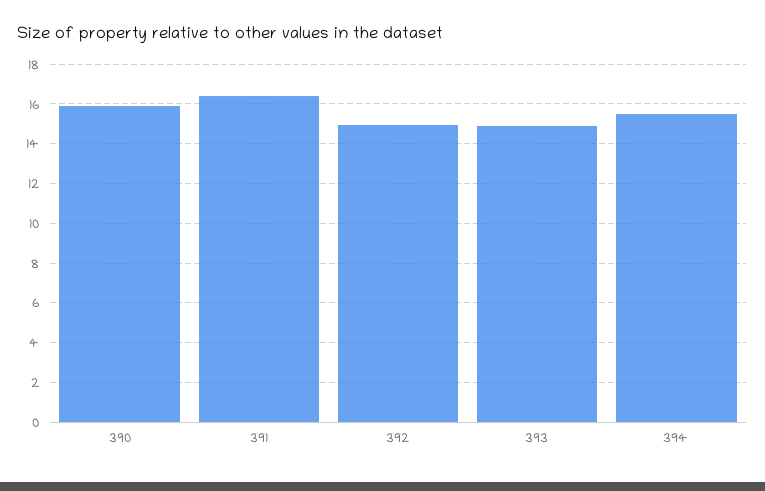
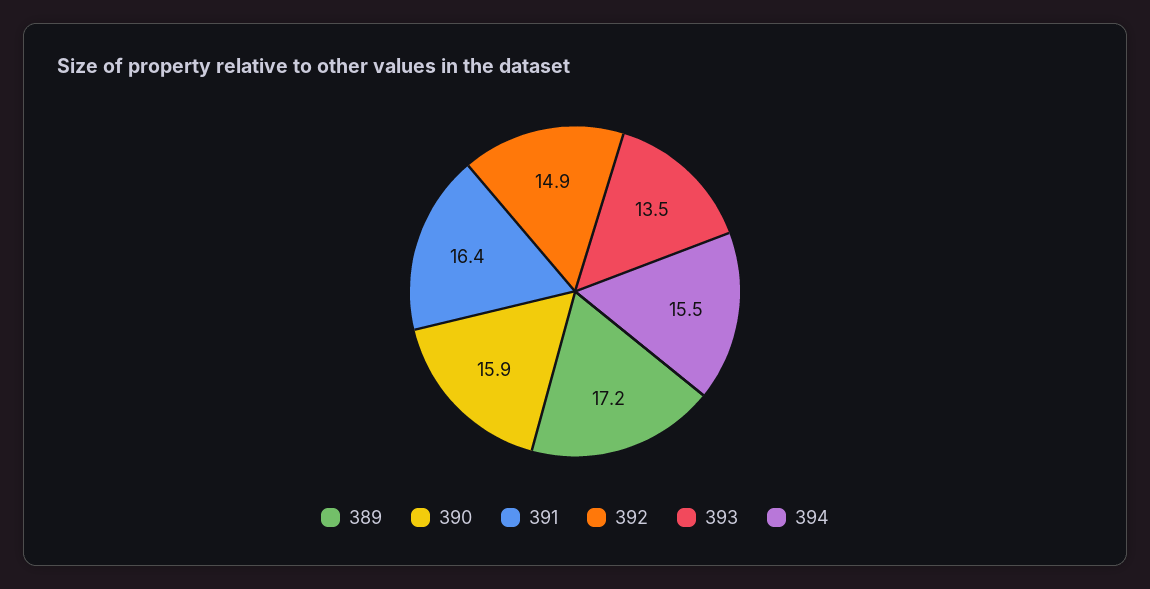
  {
    "390": 15.9,
    "391": 16.4,
    "392": 14.9,
-   "393": 15,
+   "393": 13.5,
-   "394": 15.5
+   "394": 15.5,
+   "389": 17.2
  }

